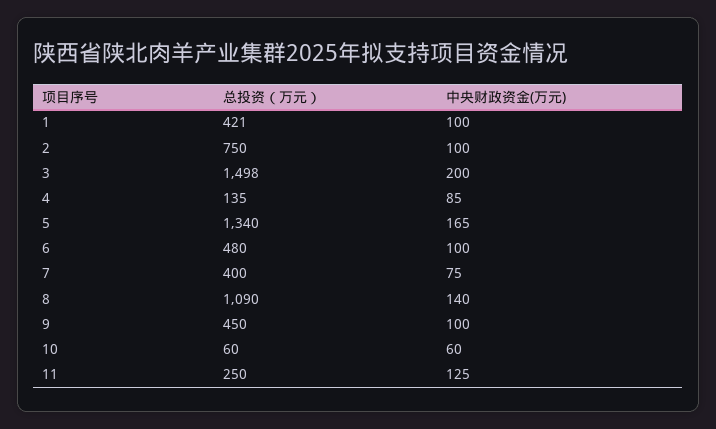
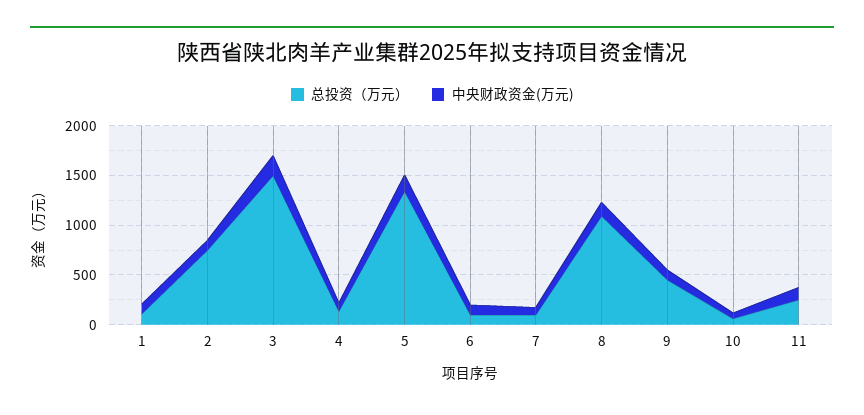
  {
    "总投资（万元）": {
-     "1": 421,
+     "1": 100,
      "2": 750,
      "3": 1498,
      "4": 135,
      "5": 1340,
-     "6": 480,
+     "6": 100,
-     "7": 400,
+     "7": 100,
      "8": 1090,
      "9": 450,
      "10": 60,
      "11": 250
    },
    "中央财政资金(万元)": {
      "1": 100,
      "2": 100,
      "3": 200,
      "4": 85,
      "5": 165,
      "6": 100,
      "7": 75,
      "8": 140,
      "9": 100,
      "10": 60,
      "11": 125
    }
  }

